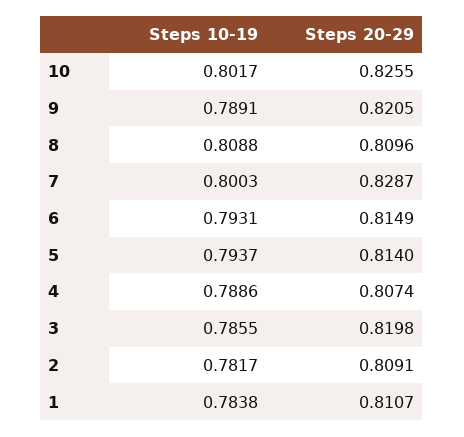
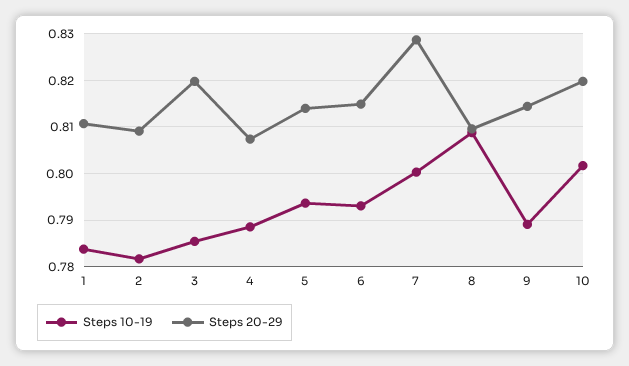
  {
    "Steps 10-19": {
      "10": 0.8017,
      "9": 0.7891,
      "8": 0.8088,
      "7": 0.8003,
      "6": 0.7931,
      "5": 0.7937,
      "4": 0.7886,
      "3": 0.7855,
      "2": 0.7817,
      "1": 0.7838
    },
    "Steps 20-29": {
-     "10": 0.8255,
+     "10": 0.82,
-     "9": 0.8205,
+     "9": 0.814,
      "8": 0.8096,
      "7": 0.8287,
      "6": 0.8149,
      "5": 0.814,
      "4": 0.8074,
      "3": 0.8198,
      "2": 0.8091,
      "1": 0.8107
    }
  }

